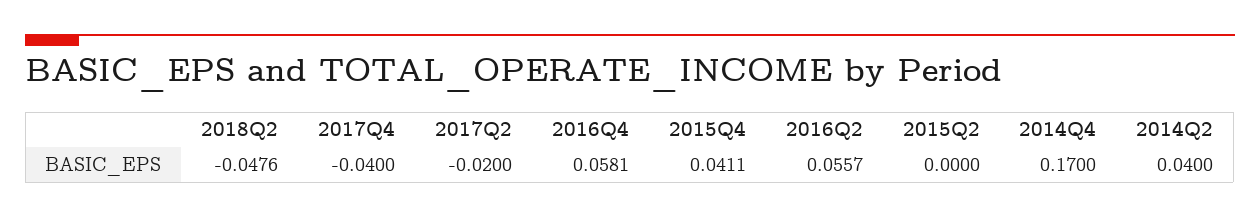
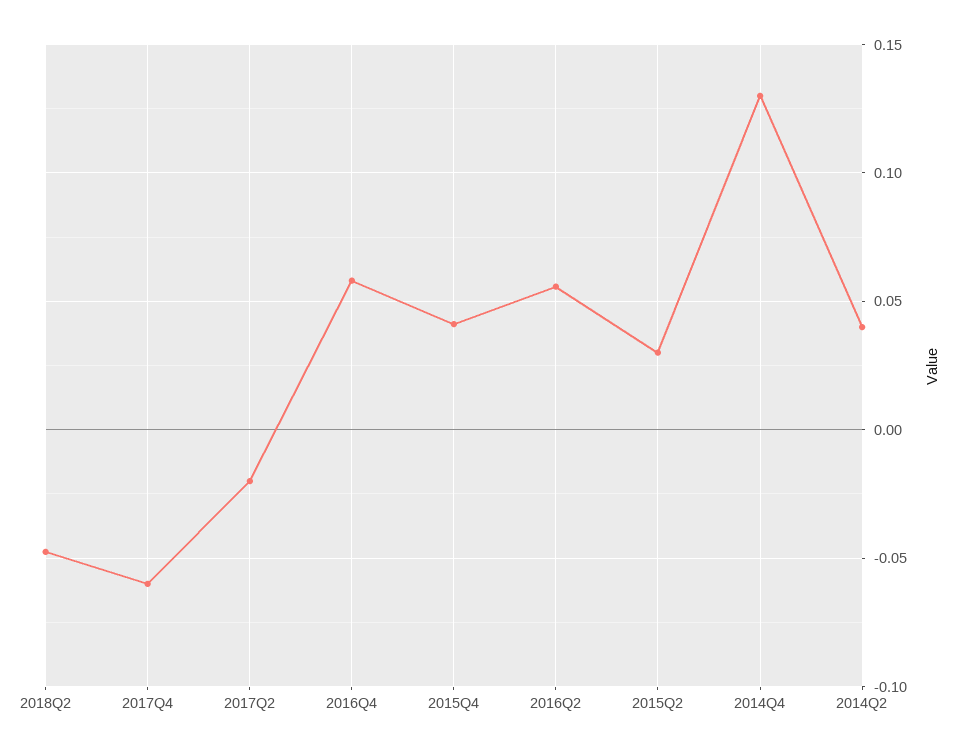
  {
    "2018Q2": -0.0476,
-   "2017Q4": -0.04,
+   "2017Q4": -0.06,
    "2017Q2": -0.02,
    "2016Q4": 0.0581,
    "2015Q4": 0.0411,
    "2016Q2": 0.0557,
-   "2015Q2": 0,
+   "2015Q2": 0.03,
-   "2014Q4": 0.17,
+   "2014Q4": 0.13,
    "2014Q2": 0.04
  }

